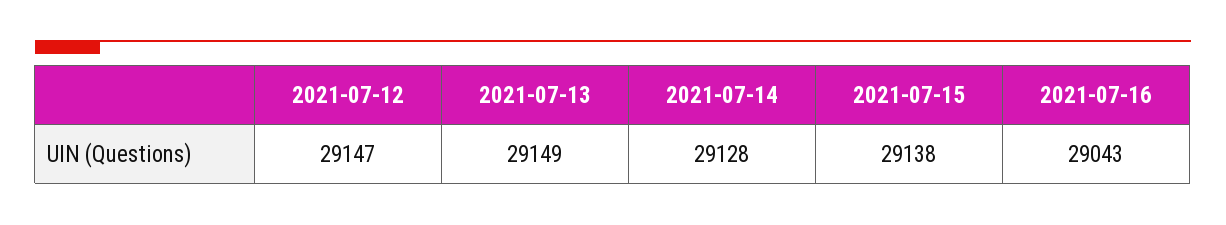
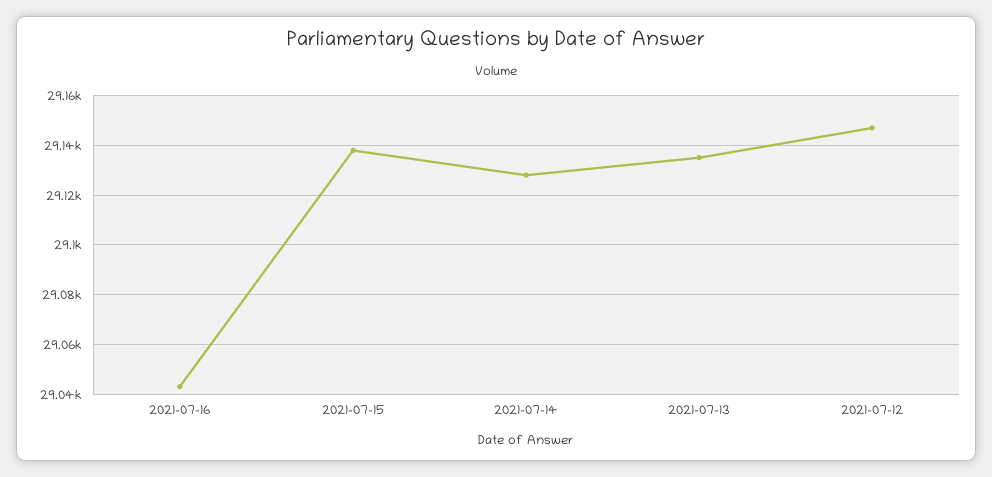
  {
    "2021-07-12": 29147,
-   "2021-07-13": 29149,
+   "2021-07-13": 29135,
    "2021-07-14": 29128,
    "2021-07-15": 29138,
    "2021-07-16": 29043
  }

